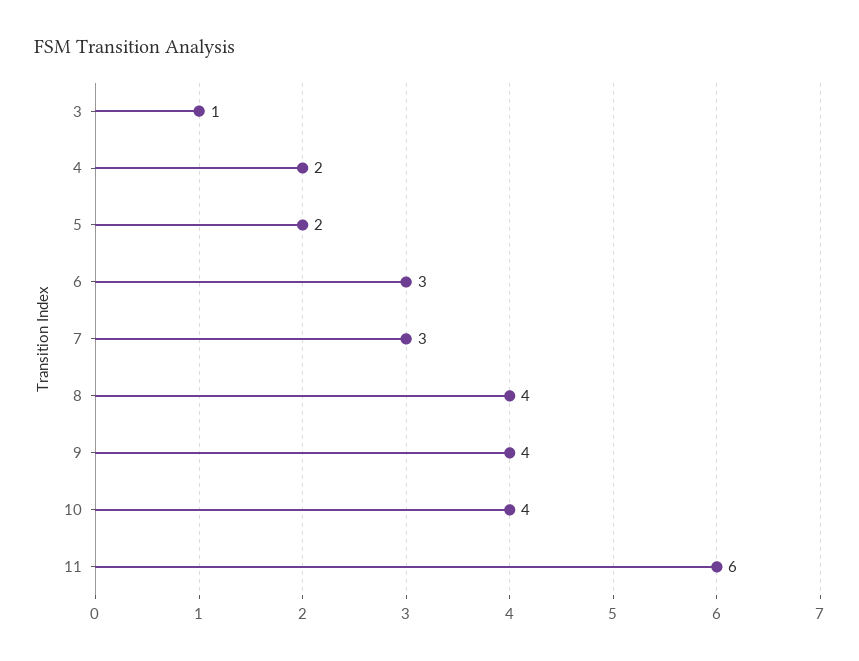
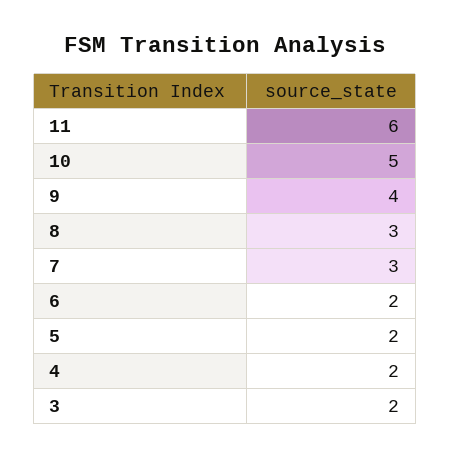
  {
-   "3": 1,
+   "3": 2,
    "4": 2,
    "5": 2,
-   "6": 3,
+   "6": 2,
    "7": 3,
-   "8": 4,
+   "8": 3,
    "9": 4,
-   "10": 4,
+   "10": 5,
    "11": 6
  }

